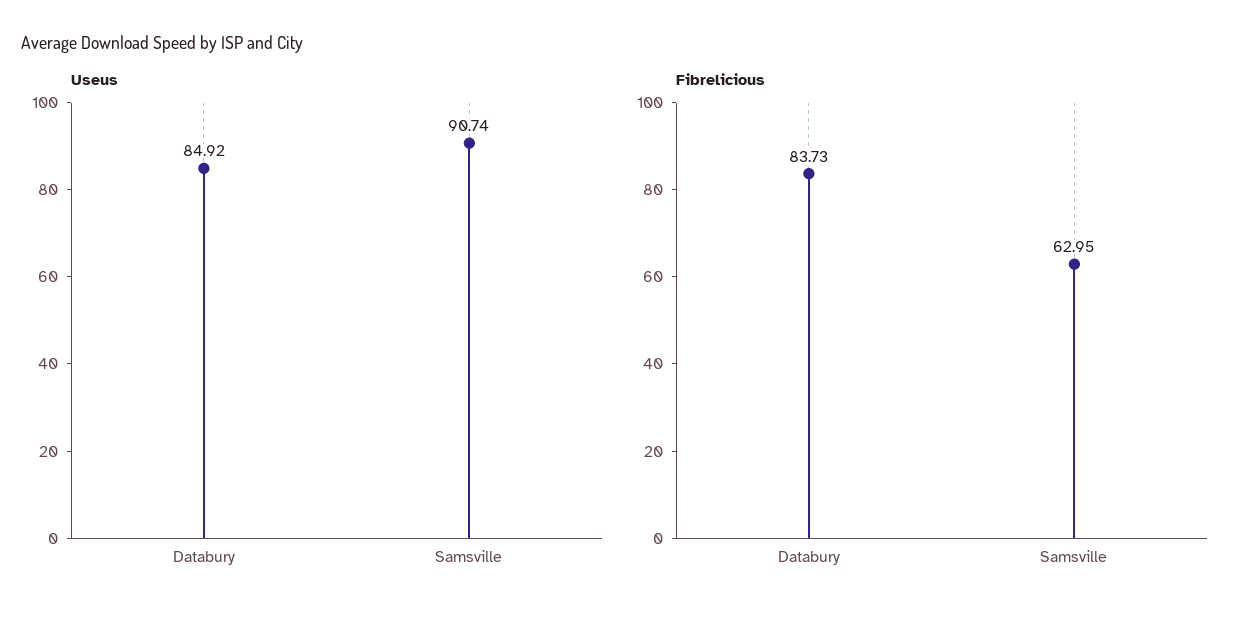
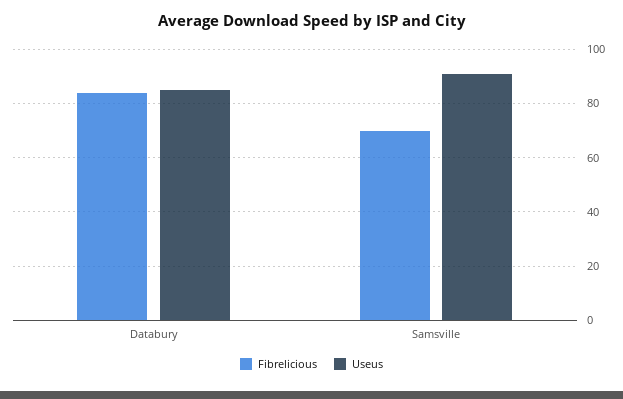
  {
    "Useus": {
      "Databury": 84.92,
      "Samsville": 90.74
    },
    "Fibrelicious": {
      "Databury": 83.73,
-     "Samsville": 62.95
+     "Samsville": 70
    }
  }

